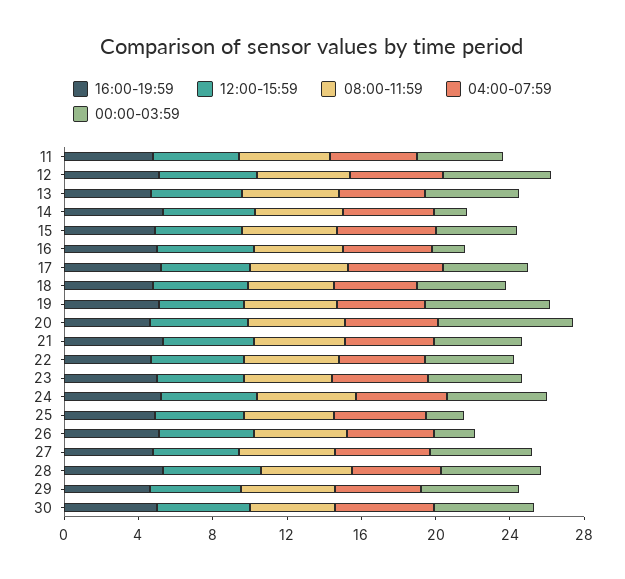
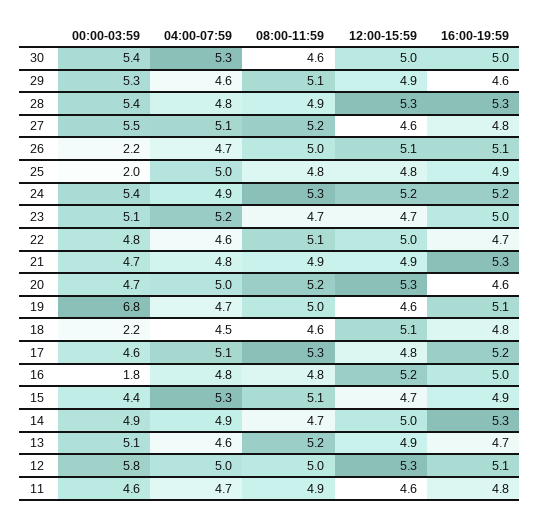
  {
    "16:00-19:59": {
      "11": 4.8,
      "12": 5.1,
      "13": 4.7,
      "14": 5.3,
      "15": 4.9,
      "16": 5,
      "17": 5.2,
      "18": 4.8,
      "19": 5.1,
      "20": 4.6,
      "21": 5.3,
      "22": 4.7,
      "23": 5,
      "24": 5.2,
      "25": 4.9,
      "26": 5.1,
      "27": 4.8,
      "28": 5.3,
      "29": 4.6,
      "30": 5
    },
    "12:00-15:59": {
      "11": 4.6,
      "12": 5.3,
      "13": 4.9,
      "14": 5,
      "15": 4.7,
      "16": 5.2,
      "17": 4.8,
      "18": 5.1,
      "19": 4.6,
      "20": 5.3,
      "21": 4.9,
      "22": 5,
      "23": 4.7,
      "24": 5.2,
      "25": 4.8,
      "26": 5.1,
      "27": 4.6,
      "28": 5.3,
      "29": 4.9,
      "30": 5
    },
    "08:00-11:59": {
      "11": 4.9,
      "12": 5,
      "13": 5.2,
      "14": 4.7,
      "15": 5.1,
      "16": 4.8,
      "17": 5.3,
      "18": 4.6,
      "19": 5,
      "20": 5.2,
      "21": 4.9,
      "22": 5.1,
      "23": 4.7,
      "24": 5.3,
      "25": 4.8,
      "26": 5,
      "27": 5.2,
      "28": 4.9,
      "29": 5.1,
      "30": 4.6
    },
    "04:00-07:59": {
      "11": 4.7,
      "12": 5,
      "13": 4.6,
      "14": 4.9,
      "15": 5.3,
      "16": 4.8,
      "17": 5.1,
      "18": 4.5,
      "19": 4.7,
      "20": 5,
      "21": 4.8,
      "22": 4.6,
      "23": 5.2,
      "24": 4.9,
      "25": 5,
      "26": 4.7,
      "27": 5.1,
      "28": 4.8,
      "29": 4.6,
      "30": 5.3
    },
    "00:00-03:59": {
      "11": 4.6,
      "12": 5.8,
      "13": 5.1,
-     "14": 2,
+     "14": 4.9,
      "15": 4.4,
      "16": 1.8,
      "17": 4.6,
-     "18": 5,
+     "18": 2.2,
      "19": 6.8,
-     "20": 7,
+     "20": 4.7,
      "21": 4.7,
      "22": 4.8,
      "23": 5.1,
      "24": 5.4,
      "25": 2,
      "26": 2.2,
      "27": 5.5,
      "28": 5.4,
      "29": 5.3,
      "30": 5.4
    }
  }

